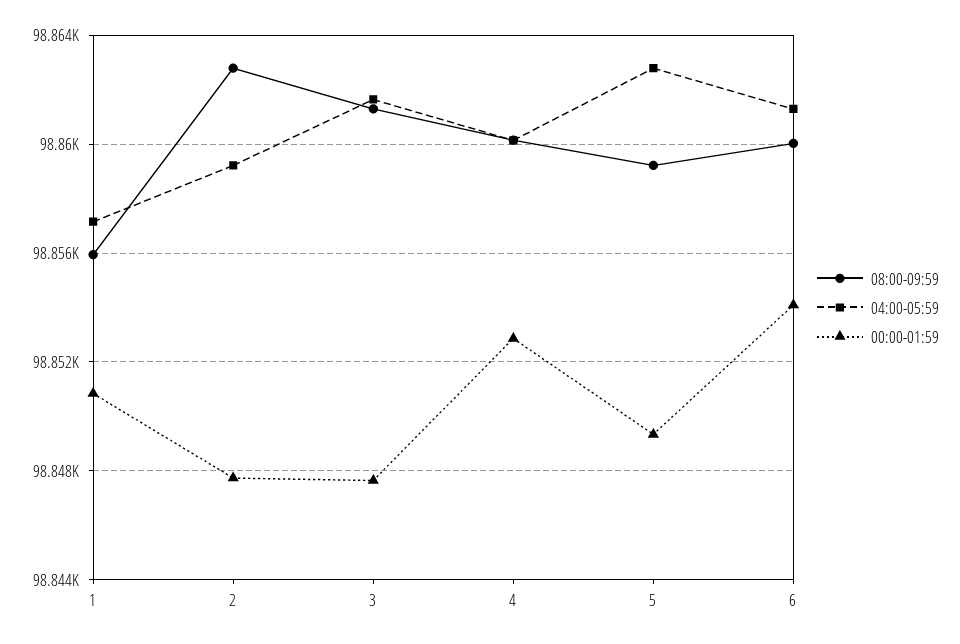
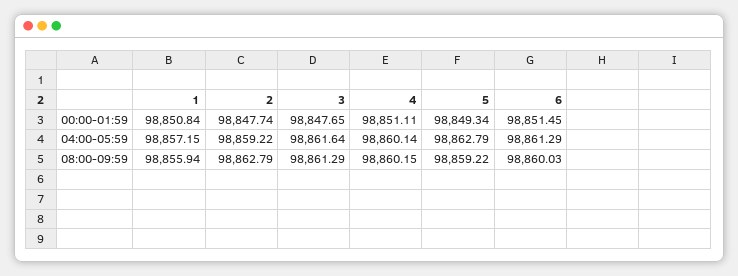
  {
    "08:00-09:59": {
      "1": 98855.94,
      "2": 98862.79,
      "3": 98861.29,
      "4": 98860.15,
      "5": 98859.22,
      "6": 98860.03
    },
    "04:00-05:59": {
      "1": 98857.15,
      "2": 98859.22,
      "3": 98861.64,
      "4": 98860.14,
      "5": 98862.79,
      "6": 98861.29
    },
    "00:00-01:59": {
      "1": 98850.84,
      "2": 98847.74,
      "3": 98847.65,
-     "4": 98853,
+     "4": 98851.11,
      "5": 98849.34,
-     "6": 98854
+     "6": 98851.45
    }
  }

